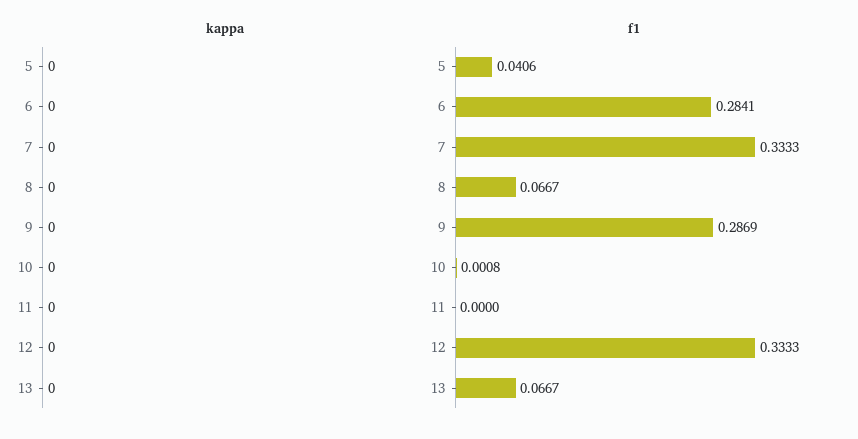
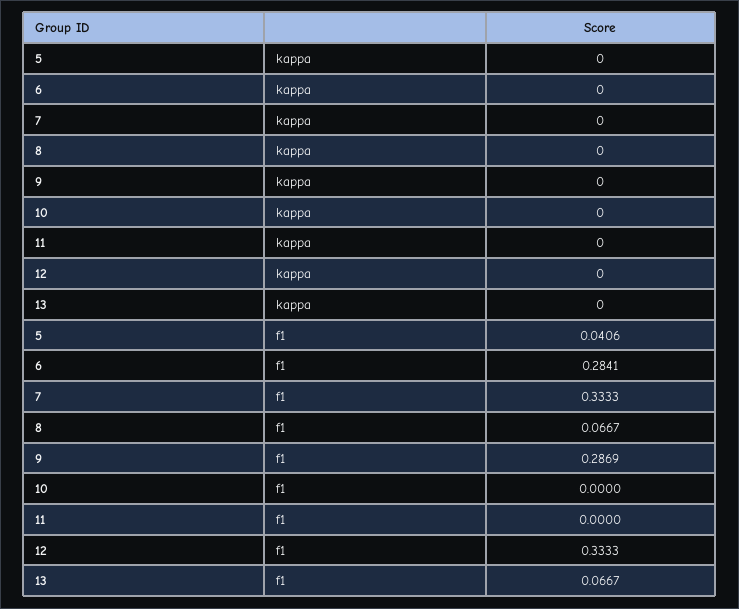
  {
    "kappa": {
      "5": 0,
      "6": 0,
      "7": 0,
      "8": 0,
      "9": 0,
      "10": 0,
      "11": 0,
      "12": 0,
      "13": 0
    },
    "f1": {
      "5": 0.0406,
      "6": 0.2841,
      "7": 0.3333,
      "8": 0.0667,
      "9": 0.2869,
-     "10": 0.0008,
+     "10": 0,
      "11": 0,
      "12": 0.3333,
      "13": 0.0667
    }
  }

